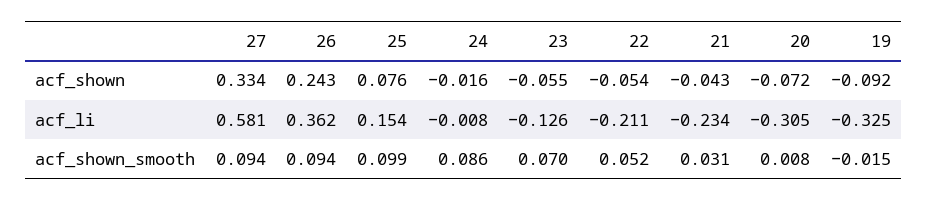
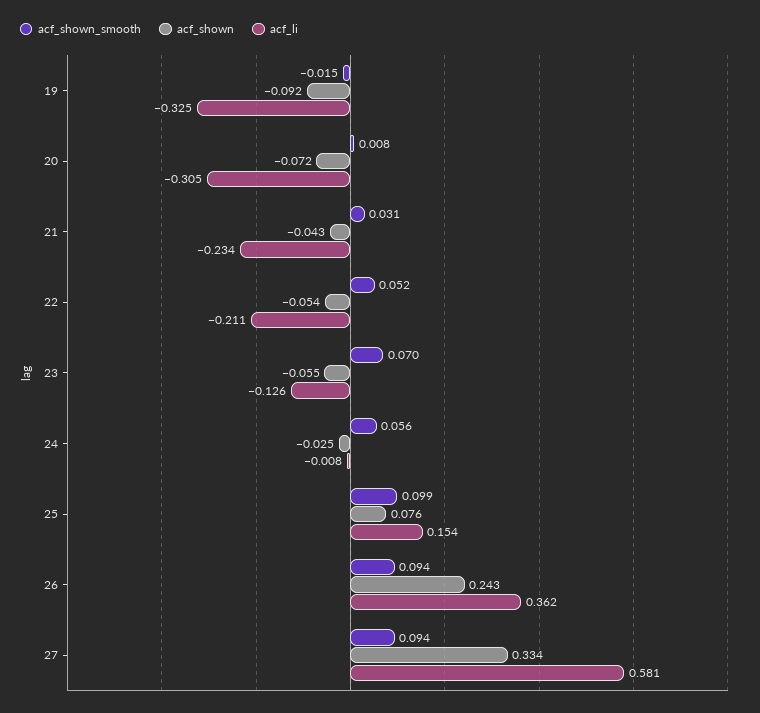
  {
    "acf_shown": {
      "27": 0.334,
      "26": 0.243,
      "25": 0.076,
-     "24": -0.016,
+     "24": -0.025,
      "23": -0.055,
      "22": -0.054,
      "21": -0.043,
      "20": -0.072,
      "19": -0.092
    },
    "acf_li": {
      "27": 0.581,
      "26": 0.362,
      "25": 0.154,
      "24": -0.008,
      "23": -0.126,
      "22": -0.211,
      "21": -0.234,
      "20": -0.305,
      "19": -0.325
    },
    "acf_shown_smooth": {
      "27": 0.094,
      "26": 0.094,
      "25": 0.099,
-     "24": 0.086,
+     "24": 0.056,
      "23": 0.07,
      "22": 0.052,
      "21": 0.031,
      "20": 0.008,
      "19": -0.015
    }
  }

